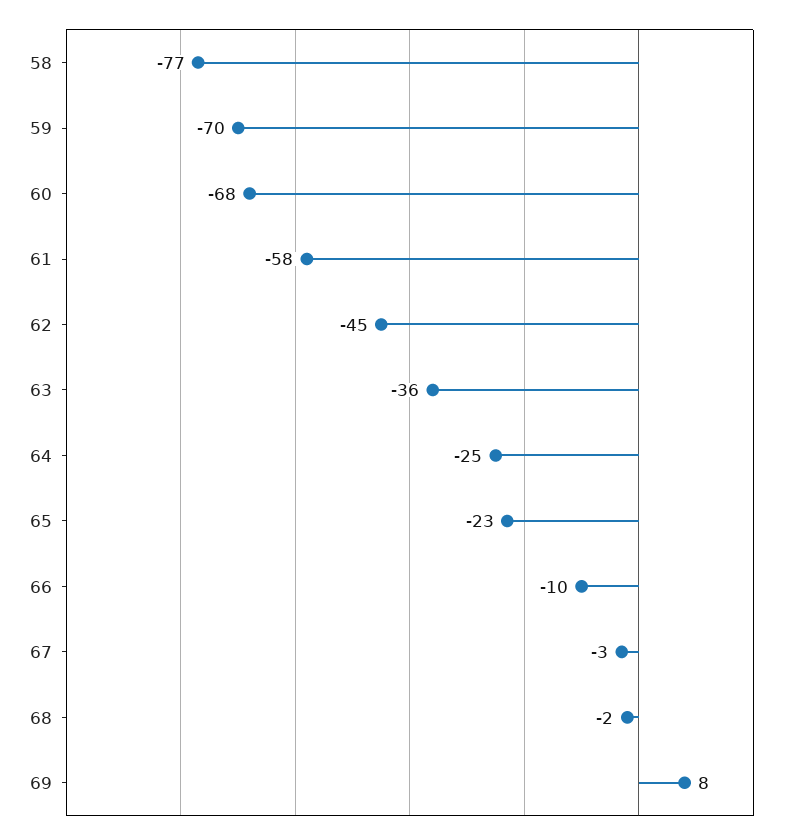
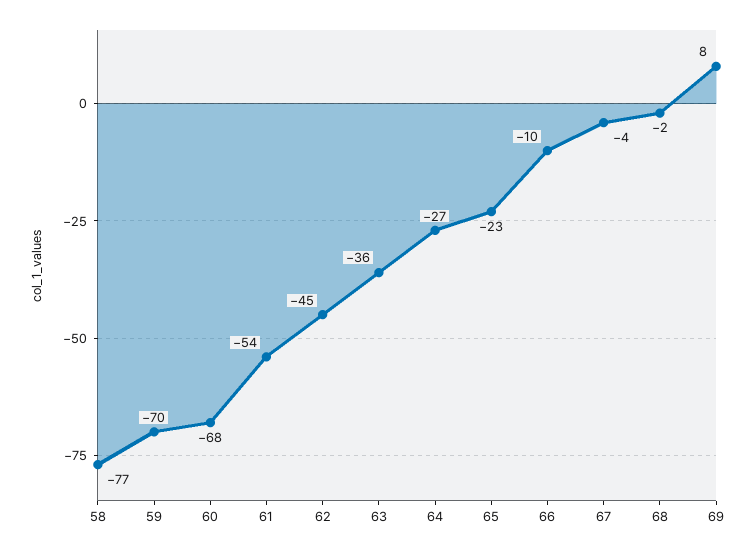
  {
    "58": -77,
    "59": -70,
    "60": -68,
-   "61": -58,
+   "61": -54,
    "62": -45,
    "63": -36,
-   "64": -25,
+   "64": -27,
    "65": -23,
    "66": -10,
-   "67": -3,
+   "67": -4,
    "68": -2,
    "69": 8
  }

